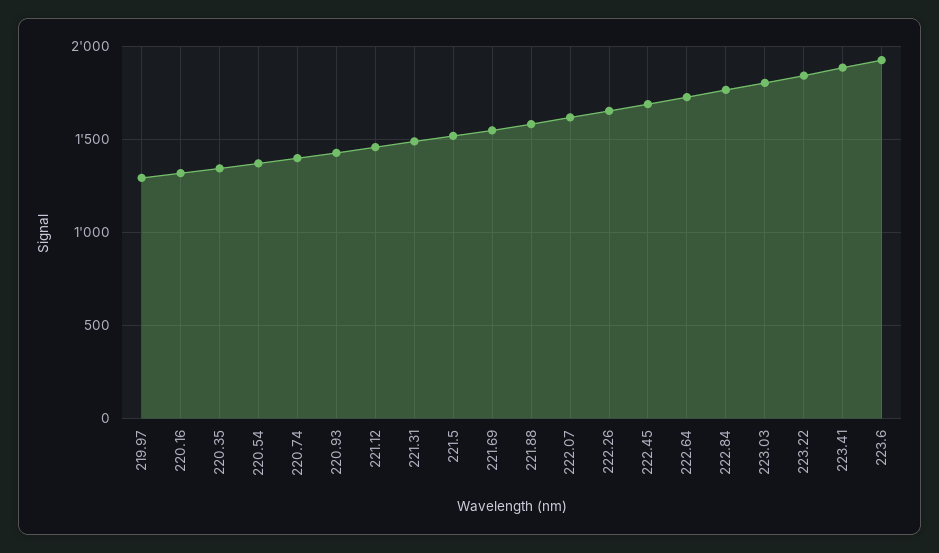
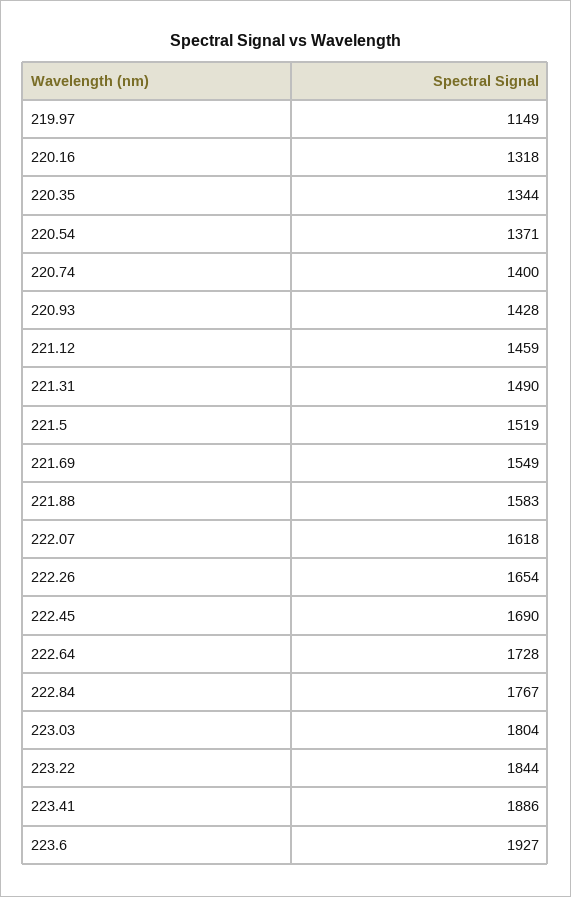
  {
-   "219.97": 1300,
+   "219.97": 1149,
    "220.16": 1318,
    "220.35": 1344,
    "220.54": 1371,
    "220.74": 1400,
    "220.93": 1428,
    "221.12": 1459,
    "221.31": 1490,
    "221.5": 1519,
    "221.69": 1549,
    "221.88": 1583,
    "222.07": 1618,
    "222.26": 1654,
    "222.45": 1690,
    "222.64": 1728,
    "222.84": 1767,
    "223.03": 1804,
    "223.22": 1844,
    "223.41": 1886,
    "223.6": 1927
  }

